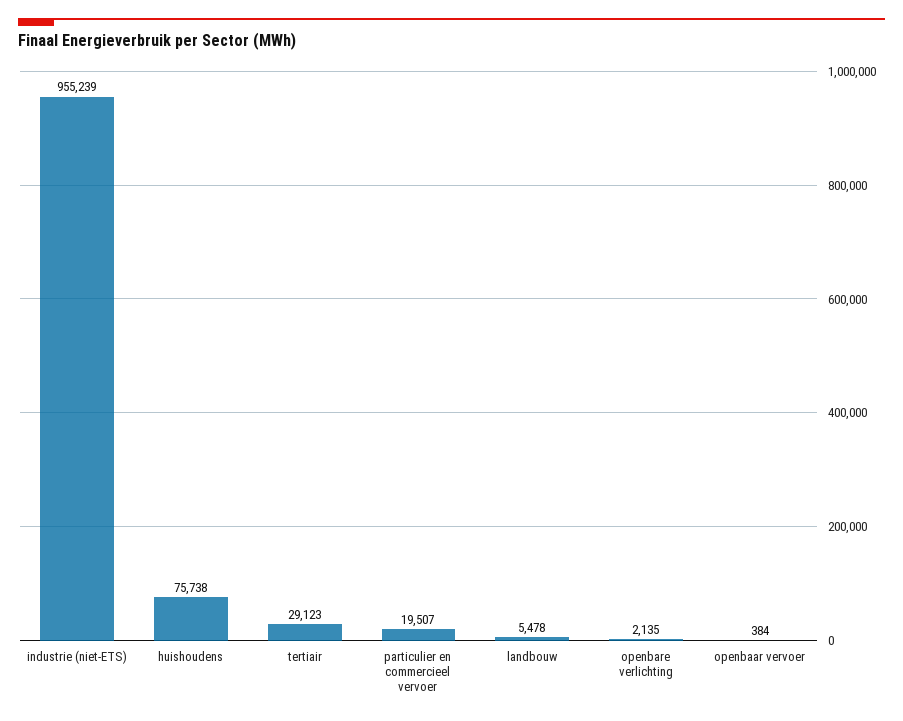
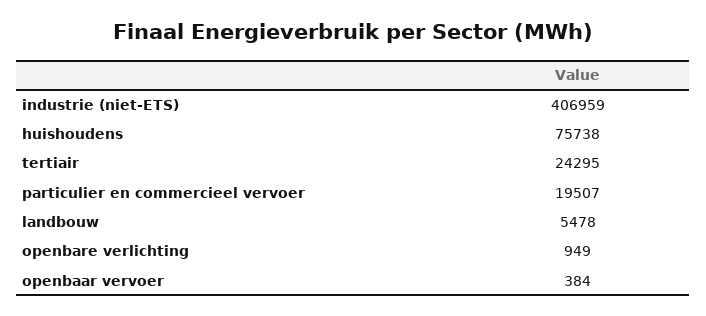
  {
-   "industrie (niet-ETS)": 955239,
+   "industrie (niet-ETS)": 406959,
    "huishoudens": 75738,
-   "tertiair": 29123,
+   "tertiair": 24295,
    "particulier en commercieel vervoer": 19507,
    "landbouw": 5478,
-   "openbare verlichting": 2135,
+   "openbare verlichting": 949,
    "openbaar vervoer": 384
  }

